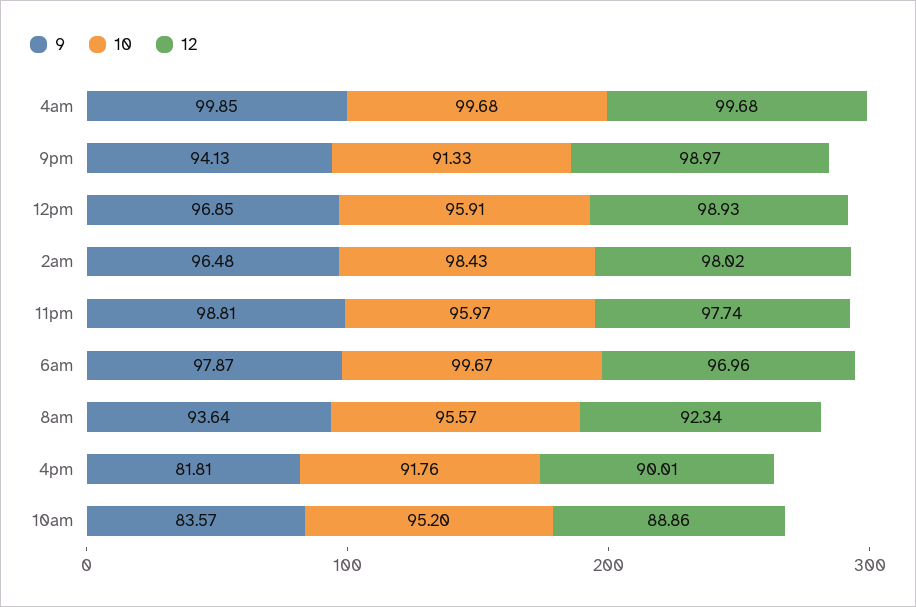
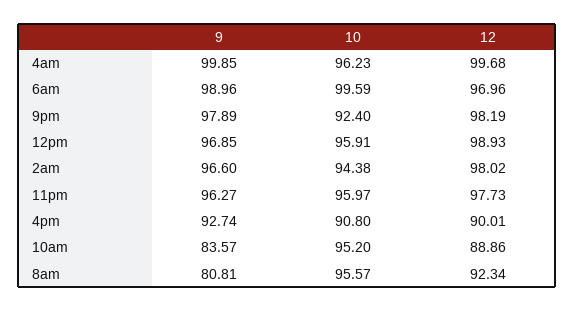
  {
    "9": {
      "4am": 99.85,
-     "9pm": 94.13,
+     "9pm": 97.89,
      "12pm": 96.85,
-     "2am": 96.48,
+     "2am": 96.6,
-     "11pm": 98.81,
+     "11pm": 96.27,
-     "6am": 97.87,
+     "6am": 98.96,
-     "8am": 93.64,
+     "8am": 80.81,
-     "4pm": 81.81,
+     "4pm": 92.74,
      "10am": 83.57
    },
    "10": {
-     "4am": 99.68,
+     "4am": 96.23,
-     "9pm": 91.33,
+     "9pm": 92.4,
      "12pm": 95.91,
-     "2am": 98.43,
+     "2am": 94.38,
      "11pm": 95.97,
-     "6am": 99.67,
+     "6am": 99.59,
      "8am": 95.57,
-     "4pm": 91.76,
+     "4pm": 90.8,
      "10am": 95.2
    },
    "12": {
      "4am": 99.68,
-     "9pm": 98.97,
+     "9pm": 98.19,
      "12pm": 98.93,
      "2am": 98.02,
-     "11pm": 97.74,
+     "11pm": 97.73,
      "6am": 96.96,
      "8am": 92.34,
      "4pm": 90.01,
      "10am": 88.86
    }
  }

